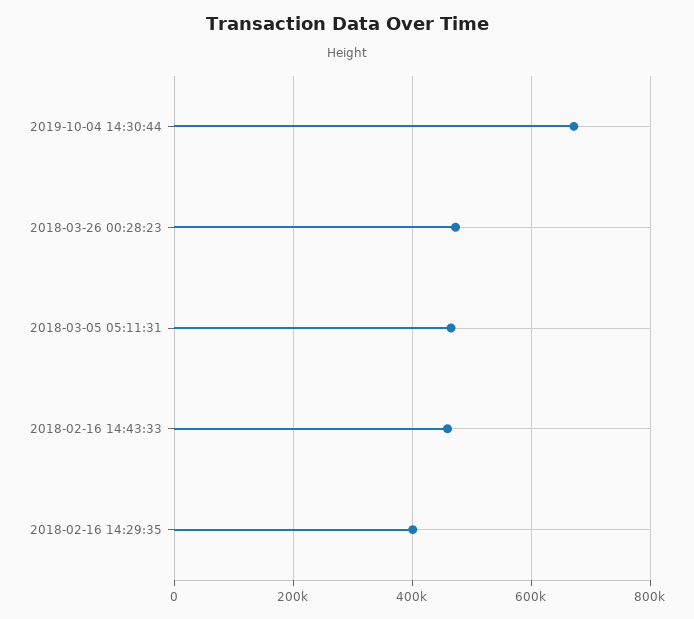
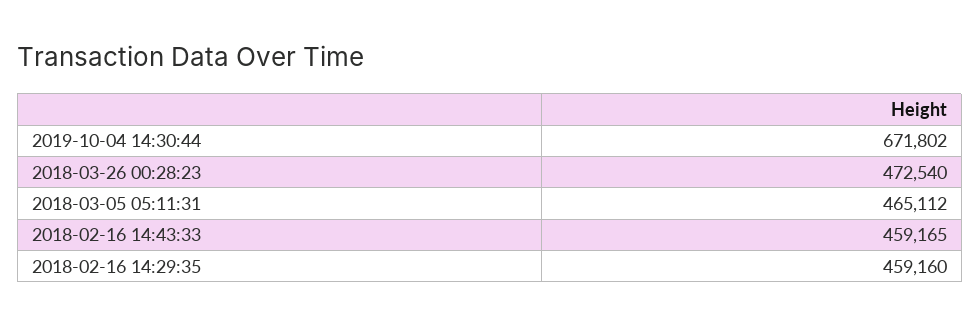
  {
    "2019-10-04 14:30:44": 671802,
    "2018-03-26 00:28:23": 472540,
    "2018-03-05 05:11:31": 465112,
    "2018-02-16 14:43:33": 459165,
-   "2018-02-16 14:29:35": 400000
+   "2018-02-16 14:29:35": 459160
  }

